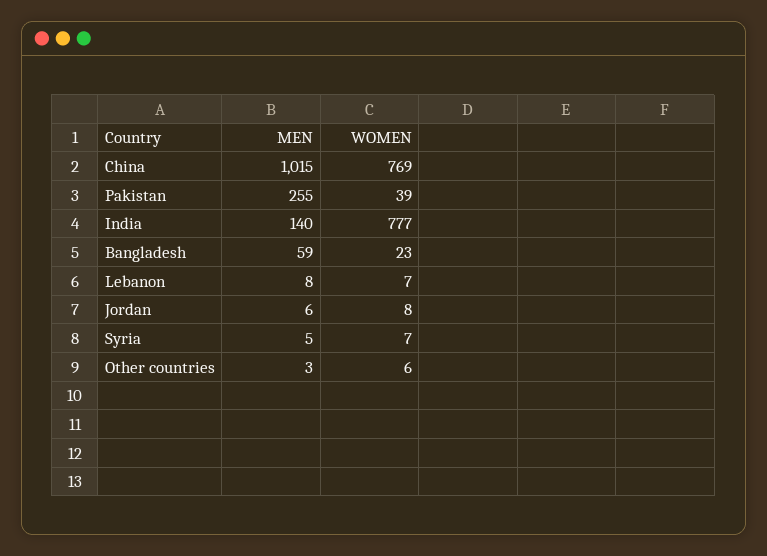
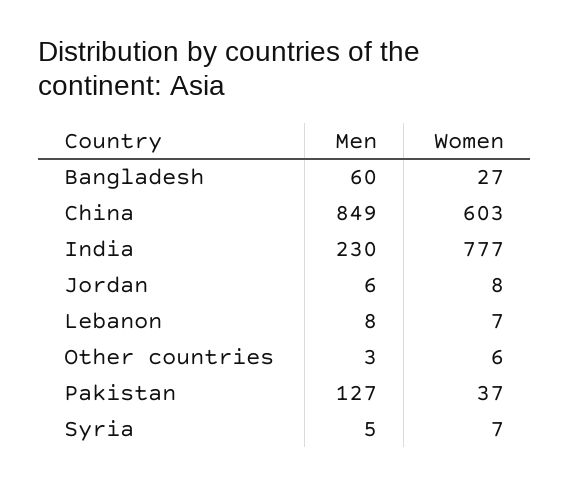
  {
    "MEN": {
-     "China": 1015,
+     "China": 849,
-     "Pakistan": 255,
+     "Pakistan": 127,
-     "India": 140,
+     "India": 230,
-     "Bangladesh": 59,
+     "Bangladesh": 60,
      "Lebanon": 8,
      "Jordan": 6,
      "Syria": 5,
      "Other countries": 3
    },
    "WOMEN": {
-     "China": 769,
+     "China": 603,
-     "Pakistan": 39,
+     "Pakistan": 37,
      "India": 777,
-     "Bangladesh": 23,
+     "Bangladesh": 27,
      "Lebanon": 7,
      "Jordan": 8,
      "Syria": 7,
      "Other countries": 6
    }
  }

